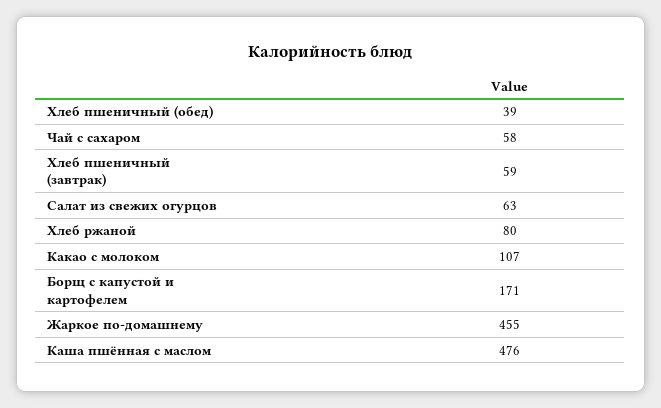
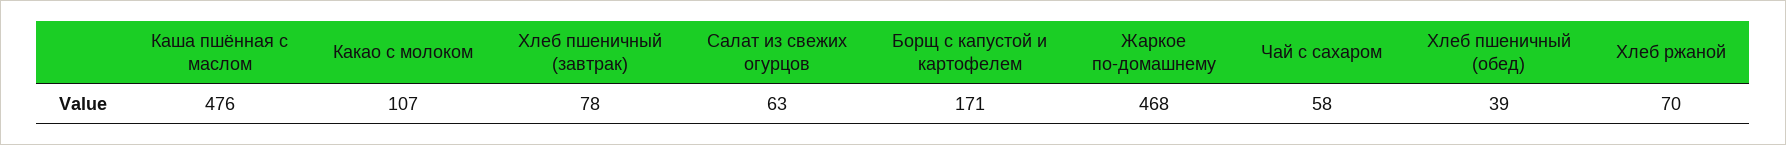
  {
    "Хлеб пшеничный (обед)": 39,
    "Чай с сахаром": 58,
-   "Хлеб пшеничный (завтрак)": 59,
+   "Хлеб пшеничный (завтрак)": 78,
    "Салат из свежих огурцов": 63,
-   "Хлеб ржаной": 80,
+   "Хлеб ржаной": 70,
    "Какао с молоком": 107,
    "Борщ с капустой и картофелем": 171,
-   "Жаркое по-домашнему": 455,
+   "Жаркое по-домашнему": 468,
    "Каша пшённая с маслом": 476
  }

